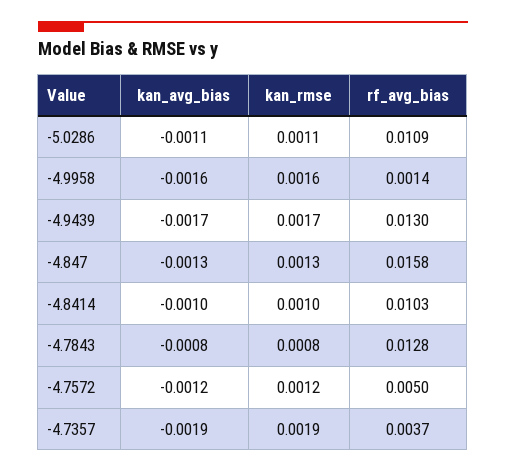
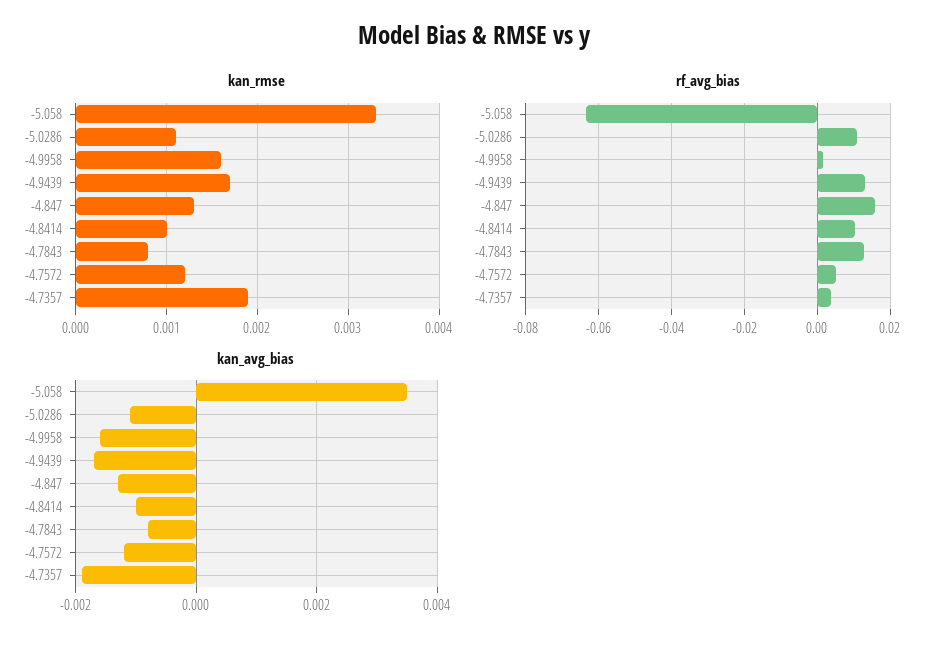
  {
    "kan_avg_bias": {
      "-5.0286": -0.0011,
      "-4.9958": -0.0016,
      "-4.9439": -0.0017,
      "-4.847": -0.0013,
      "-4.8414": -0.001,
      "-4.7843": -0.0008,
      "-4.7572": -0.0012,
-     "-4.7357": -0.0019
+     "-4.7357": -0.0019,
+     "-5.058": 0.0035
    },
    "kan_rmse": {
      "-5.0286": 0.0011,
      "-4.9958": 0.0016,
      "-4.9439": 0.0017,
      "-4.847": 0.0013,
      "-4.8414": 0.001,
      "-4.7843": 0.0008,
      "-4.7572": 0.0012,
-     "-4.7357": 0.0019
+     "-4.7357": 0.0019,
+     "-5.058": 0.0033
    },
    "rf_avg_bias": {
      "-5.0286": 0.0109,
      "-4.9958": 0.0014,
      "-4.9439": 0.013,
      "-4.847": 0.0158,
      "-4.8414": 0.0103,
      "-4.7843": 0.0128,
      "-4.7572": 0.005,
-     "-4.7357": 0.0037
+     "-4.7357": 0.0037,
+     "-5.058": -0.064
    }
  }

